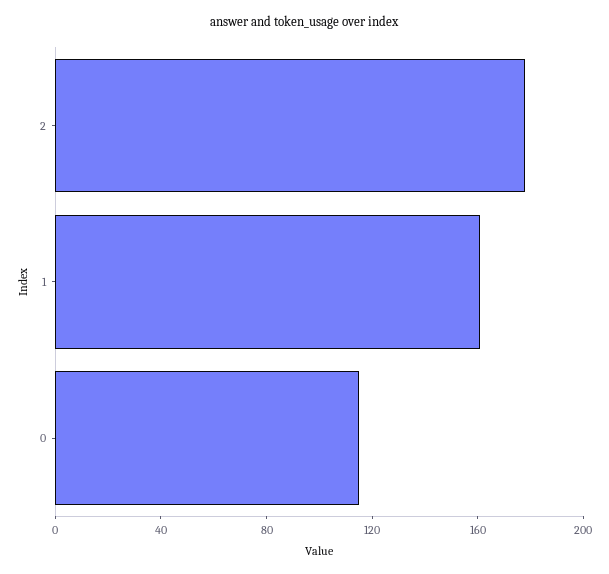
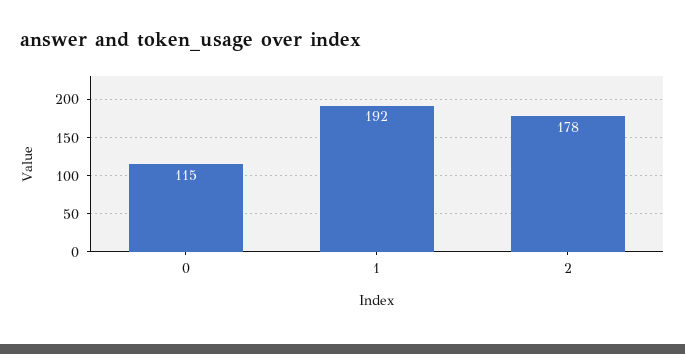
  {
    "2": 178,
-   "1": 160,
+   "1": 192,
    "0": 115
  }

